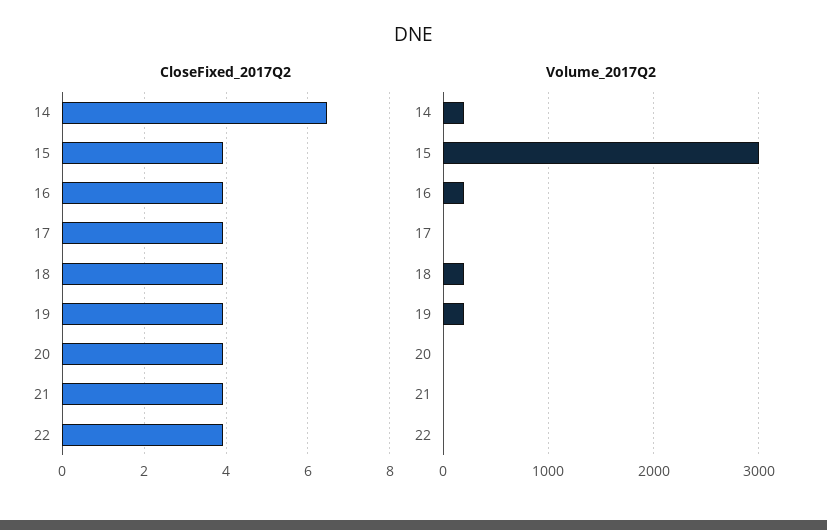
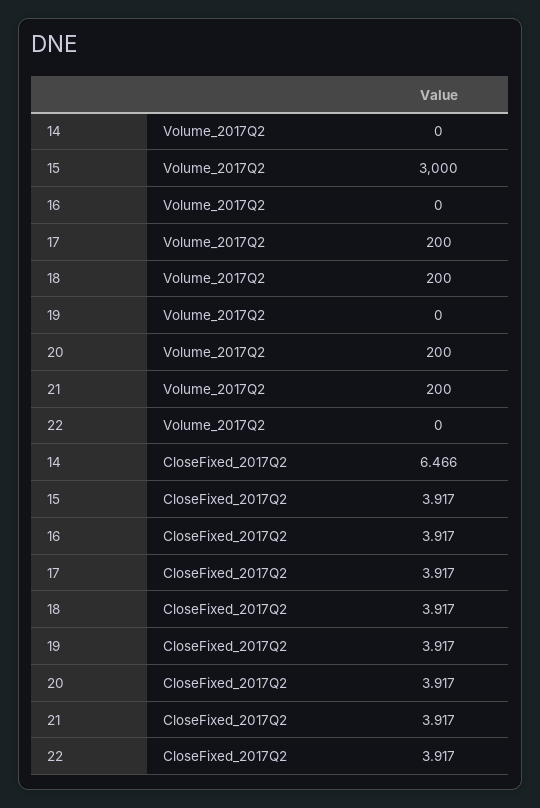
  {
    "CloseFixed_2017Q2": {
      "14": 6.466,
      "15": 3.917,
      "16": 3.917,
      "17": 3.917,
      "18": 3.917,
      "19": 3.917,
      "20": 3.917,
      "21": 3.917,
      "22": 3.917
    },
    "Volume_2017Q2": {
-     "14": 200,
+     "14": 0,
      "15": 3000,
-     "16": 200,
+     "16": 0,
-     "17": 0,
+     "17": 200,
      "18": 200,
-     "19": 200,
+     "19": 0,
-     "20": 0,
+     "20": 200,
-     "21": 0,
+     "21": 200,
      "22": 0
    }
  }

